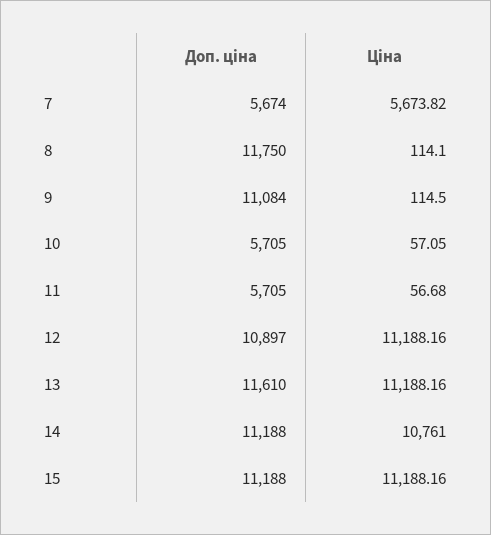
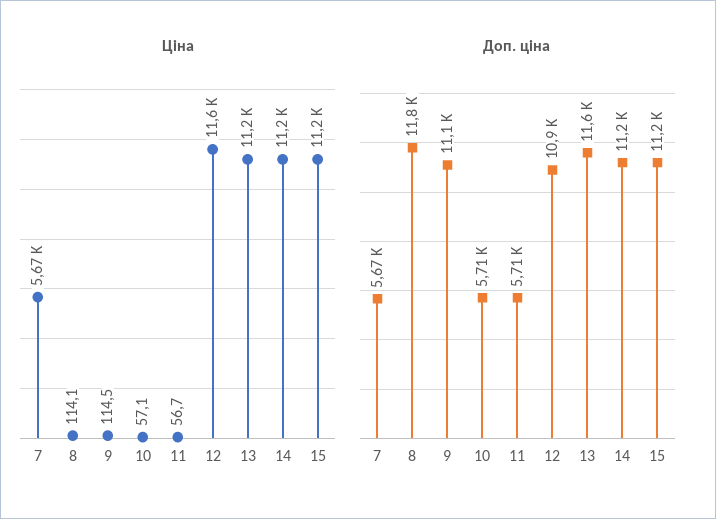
  {
    "Доп. ціна": {
      "7": 5674,
      "8": 11750,
      "9": 11084,
      "10": 5705,
      "11": 5705,
      "12": 10897,
      "13": 11610,
      "14": 11188,
      "15": 11188
    },
    "Ціна": {
      "7": 5673.82,
      "8": 114.1,
      "9": 114.5,
      "10": 57.05,
      "11": 56.68,
-     "12": 11188.16,
+     "12": 11600,
      "13": 11188.16,
-     "14": 10761,
+     "14": 11200,
      "15": 11188.16
    }
  }

